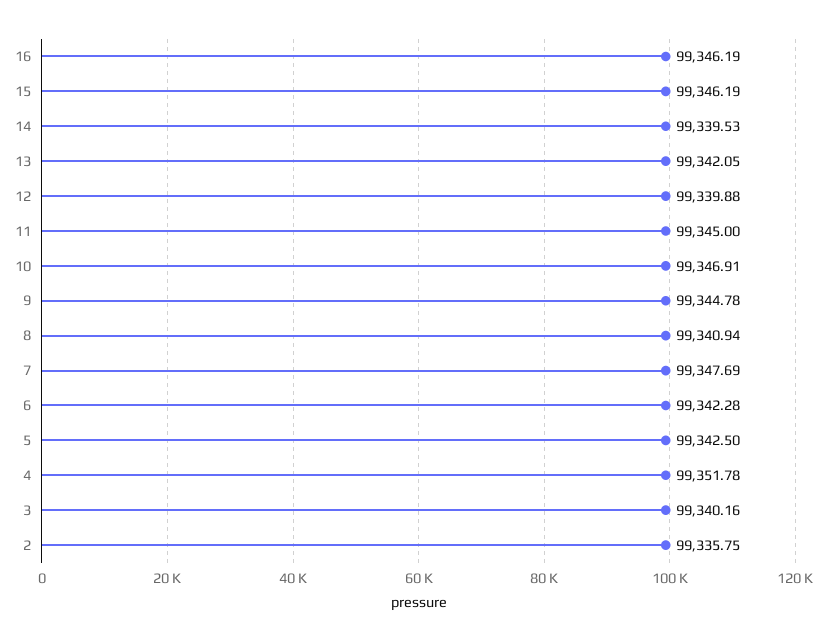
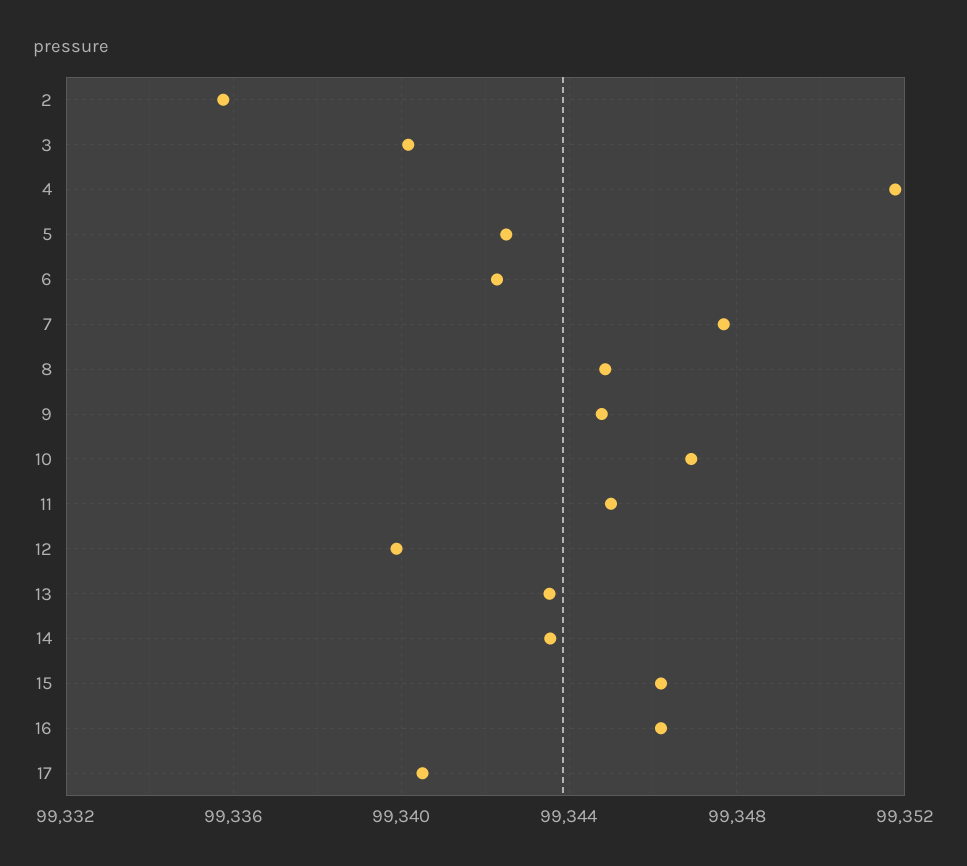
  {
    "16": 99346.19,
    "15": 99346.19,
-   "14": 99339.53,
+   "14": 99343.5,
-   "13": 99342.05,
+   "13": 99343.5,
    "12": 99339.88,
    "11": 99345,
    "10": 99346.91,
    "9": 99344.78,
-   "8": 99340.94,
+   "8": 99345,
    "7": 99347.69,
    "6": 99342.28,
    "5": 99342.5,
    "4": 99351.78,
    "3": 99340.16,
-   "2": 99335.75
+   "2": 99335.75,
+   "17": 99340.5
  }

